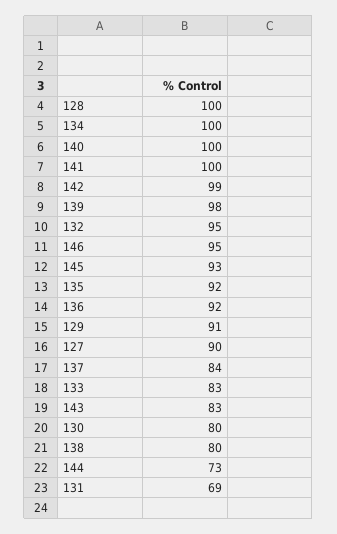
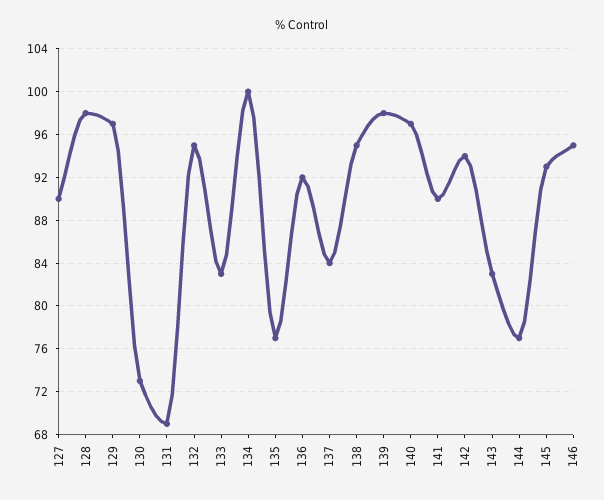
  {
-   "128": 100,
+   "128": 98,
    "134": 100,
-   "140": 100,
+   "140": 97,
-   "141": 100,
+   "141": 90,
-   "142": 99,
+   "142": 94,
    "139": 98,
    "132": 95,
    "146": 95,
    "145": 93,
-   "135": 92,
+   "135": 77,
    "136": 92,
-   "129": 91,
+   "129": 97,
    "127": 90,
    "137": 84,
    "133": 83,
    "143": 83,
-   "130": 80,
+   "130": 73,
-   "138": 80,
+   "138": 95,
-   "144": 73,
+   "144": 77,
    "131": 69
  }

